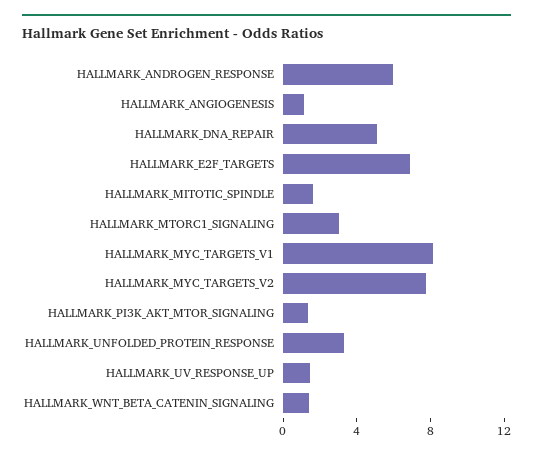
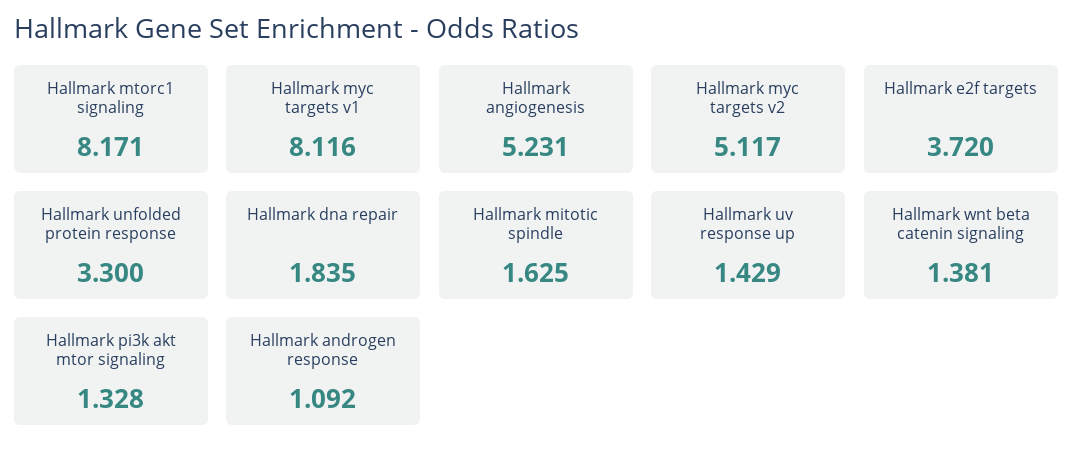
  {
-   "HALLMARK_ANDROGEN_RESPONSE": 6,
+   "HALLMARK_ANDROGEN_RESPONSE": 1.092,
-   "HALLMARK_ANGIOGENESIS": 1,
+   "HALLMARK_ANGIOGENESIS": 5.231,
-   "HALLMARK_DNA_REPAIR": 5,
+   "HALLMARK_DNA_REPAIR": 1.835,
-   "HALLMARK_E2F_TARGETS": 7,
+   "HALLMARK_E2F_TARGETS": 3.72,
    "HALLMARK_MITOTIC_SPINDLE": 1.625,
-   "HALLMARK_MTORC1_SIGNALING": 3,
+   "HALLMARK_MTORC1_SIGNALING": 8.171,
    "HALLMARK_MYC_TARGETS_V1": 8.116,
-   "HALLMARK_MYC_TARGETS_V2": 8,
+   "HALLMARK_MYC_TARGETS_V2": 5.117,
    "HALLMARK_PI3K_AKT_MTOR_SIGNALING": 1.328,
    "HALLMARK_UNFOLDED_PROTEIN_RESPONSE": 3.3,
    "HALLMARK_UV_RESPONSE_UP": 1.429,
    "HALLMARK_WNT_BETA_CATENIN_SIGNALING": 1.381
  }

